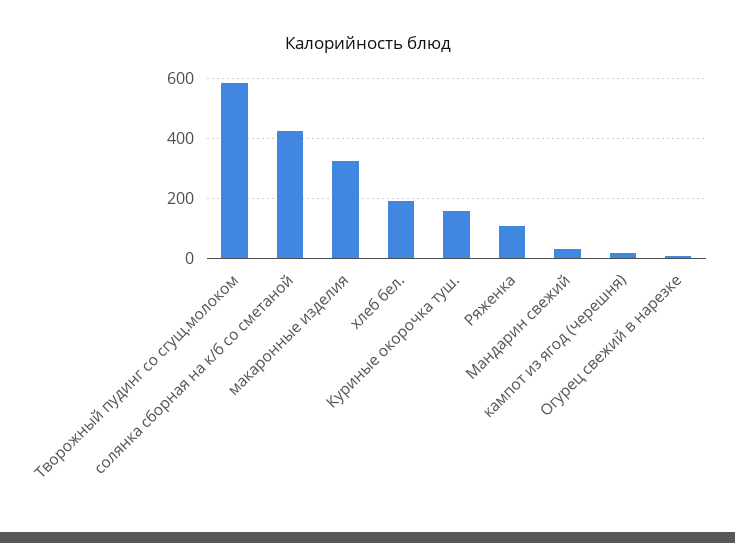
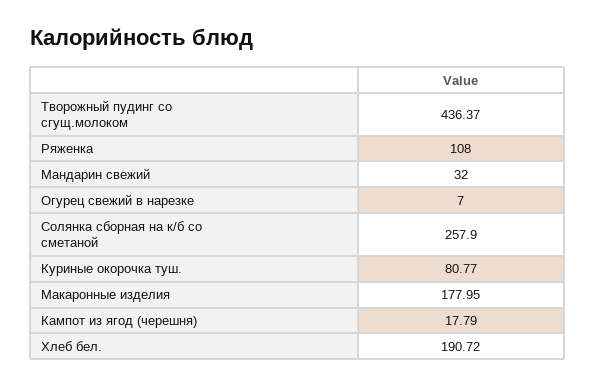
  {
-   "Творожный пудинг со сгущ.молоком": 575,
+   "Творожный пудинг со сгущ.молоком": 436.37,
-   "солянка сборная на к/б со сметаной": 425,
+   "солянка сборная на к/б со сметаной": 257.9,
-   "макаронные изделия": 325,
+   "макаронные изделия": 177.95,
    "хлеб бел.": 190.72,
-   "Куриные окорочка туш.": 150,
+   "Куриные окорочка туш.": 80.77,
    "Ряженка": 108,
    "Мандарин свежий": 32,
    "кампот из ягод (черешня)": 17.79,
    "Огурец свежий в нарезке": 7
  }

